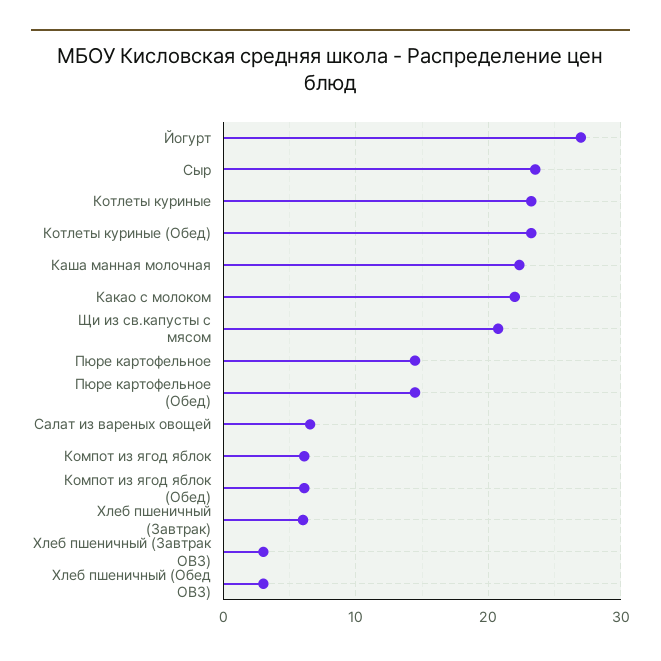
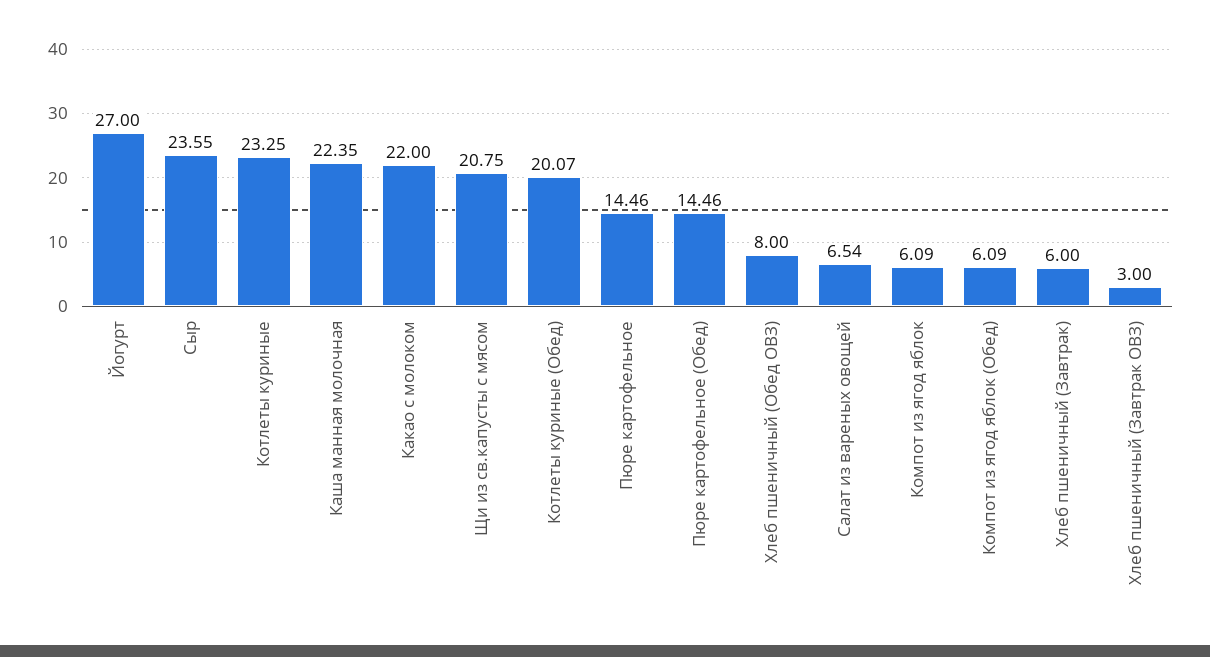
  {
    "Йогурт": 27,
    "Сыр": 23.55,
    "Котлеты куриные": 23.25,
-   "Котлеты куриные (Обед)": 23,
+   "Котлеты куриные (Обед)": 20.07,
    "Каша манная молочная": 22.35,
    "Какао с молоком": 22,
    "Щи из св.капусты с мясом": 20.75,
    "Пюре картофельное": 14.46,
    "Пюре картофельное (Обед)": 14.46,
    "Салат из вареных овощей": 6.54,
    "Компот из ягод яблок": 6.09,
    "Компот из ягод яблок (Обед)": 6.09,
    "Хлеб пшеничный (Завтрак)": 6,
    "Хлеб пшеничный (Завтрак ОВЗ)": 3,
-   "Хлеб пшеничный (Обед ОВЗ)": 3
+   "Хлеб пшеничный (Обед ОВЗ)": 8
  }

